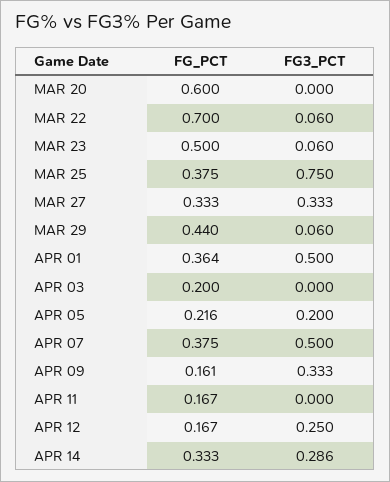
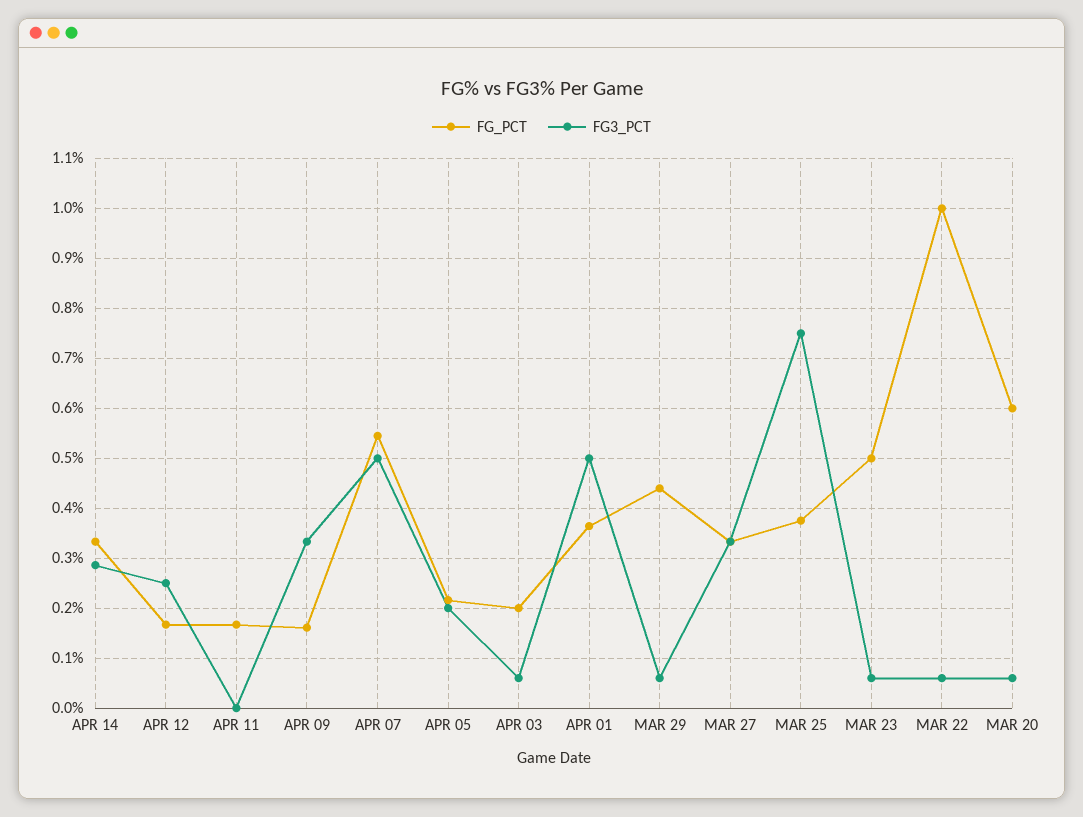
  {
    "FG_PCT": {
      "MAR 20": 0.6,
-     "MAR 22": 0.7,
+     "MAR 22": 1,
      "MAR 23": 0.5,
      "MAR 25": 0.375,
      "MAR 27": 0.333,
      "MAR 29": 0.44,
      "APR 01": 0.364,
      "APR 03": 0.2,
      "APR 05": 0.216,
-     "APR 07": 0.375,
+     "APR 07": 0.54,
      "APR 09": 0.161,
      "APR 11": 0.167,
      "APR 12": 0.167,
      "APR 14": 0.333
    },
    "FG3_PCT": {
-     "MAR 20": 0,
+     "MAR 20": 0.06,
      "MAR 22": 0.06,
      "MAR 23": 0.06,
      "MAR 25": 0.75,
      "MAR 27": 0.333,
      "MAR 29": 0.06,
      "APR 01": 0.5,
-     "APR 03": 0,
+     "APR 03": 0.06,
      "APR 05": 0.2,
      "APR 07": 0.5,
      "APR 09": 0.333,
      "APR 11": 0,
      "APR 12": 0.25,
      "APR 14": 0.286
    }
  }

